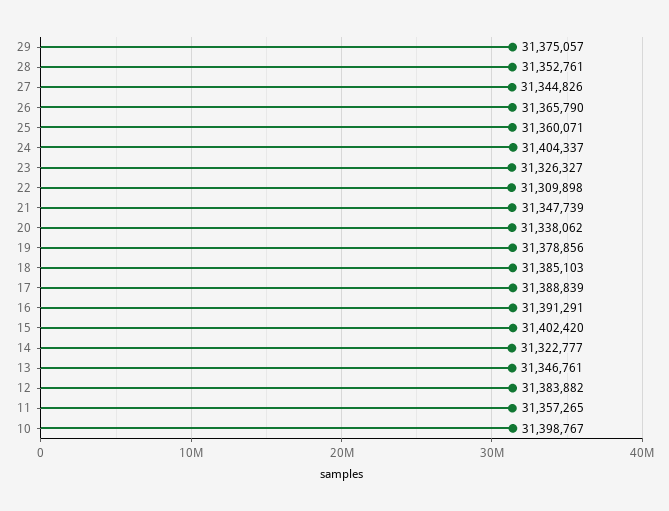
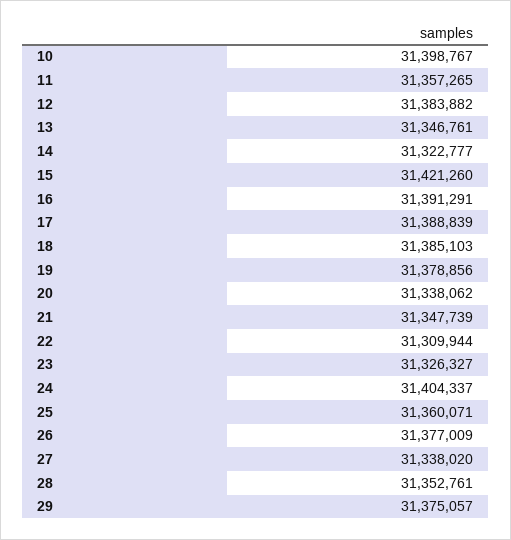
  {
    "29": 31375057,
    "28": 31352761,
-   "27": 31344826,
+   "27": 31338020,
-   "26": 31365790,
+   "26": 31377009,
    "25": 31360071,
    "24": 31404337,
    "23": 31326327,
-   "22": 31309898,
+   "22": 31309944,
    "21": 31347739,
    "20": 31338062,
    "19": 31378856,
    "18": 31385103,
    "17": 31388839,
    "16": 31391291,
-   "15": 31402420,
+   "15": 31421260,
    "14": 31322777,
    "13": 31346761,
    "12": 31383882,
    "11": 31357265,
    "10": 31398767
  }

